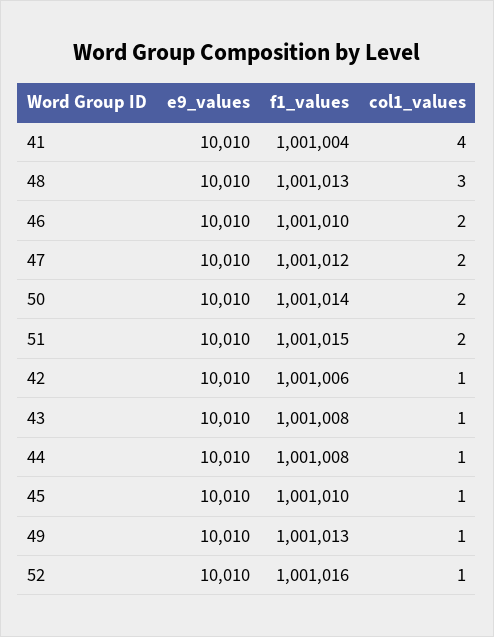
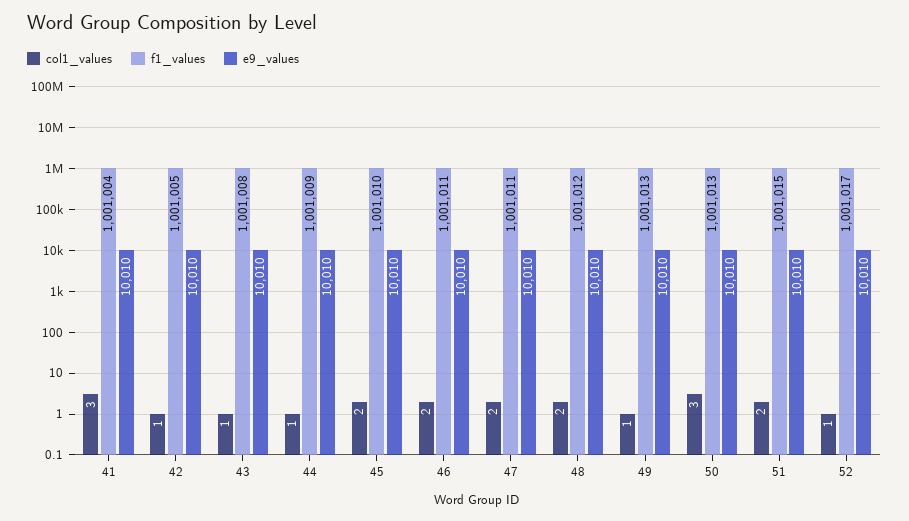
  {
    "e9_values": {
      "41": 10010,
      "48": 10010,
      "46": 10010,
      "47": 10010,
      "50": 10010,
      "51": 10010,
      "42": 10010,
      "43": 10010,
      "44": 10010,
      "45": 10010,
      "49": 10010,
      "52": 10010
    },
    "f1_values": {
      "41": 1001004,
-     "48": 1001013,
+     "48": 1001012,
-     "46": 1001010,
+     "46": 1001011,
-     "47": 1001012,
+     "47": 1001011,
-     "50": 1001014,
+     "50": 1001013,
      "51": 1001015,
-     "42": 1001006,
+     "42": 1001005,
      "43": 1001008,
-     "44": 1001008,
+     "44": 1001009,
      "45": 1001010,
      "49": 1001013,
-     "52": 1001016
+     "52": 1001017
    },
    "col1_values": {
-     "41": 4,
+     "41": 3,
-     "48": 3,
+     "48": 2,
      "46": 2,
      "47": 2,
-     "50": 2,
+     "50": 3,
      "51": 2,
      "42": 1,
      "43": 1,
      "44": 1,
-     "45": 1,
+     "45": 2,
      "49": 1,
      "52": 1
    }
  }

